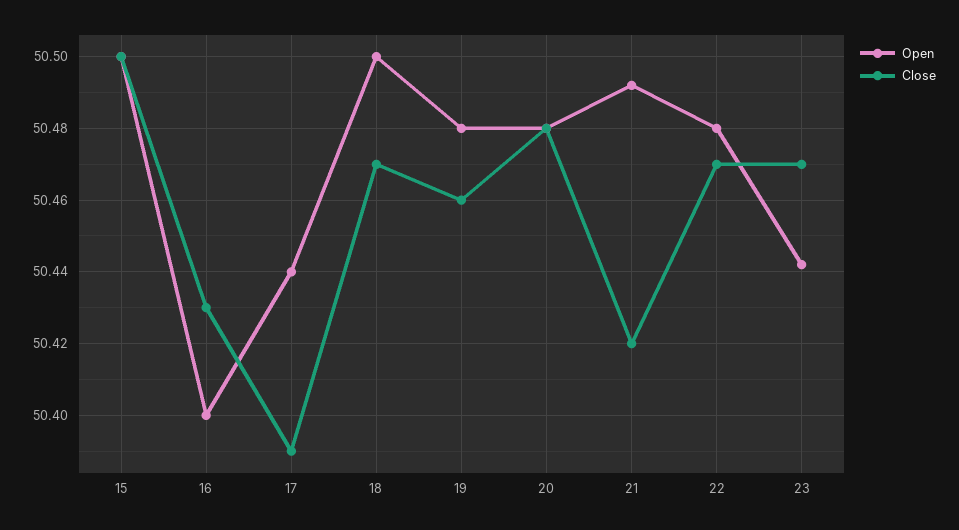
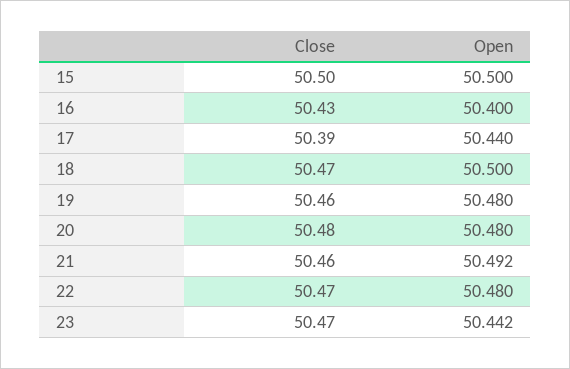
  {
    "Open": {
      "15": 50.5,
      "16": 50.4,
      "17": 50.44,
      "18": 50.5,
      "19": 50.48,
      "20": 50.48,
      "21": 50.492,
      "22": 50.48,
      "23": 50.442
    },
    "Close": {
      "15": 50.5,
      "16": 50.43,
      "17": 50.39,
      "18": 50.47,
      "19": 50.46,
      "20": 50.48,
-     "21": 50.42,
+     "21": 50.46,
      "22": 50.47,
      "23": 50.47
    }
  }

